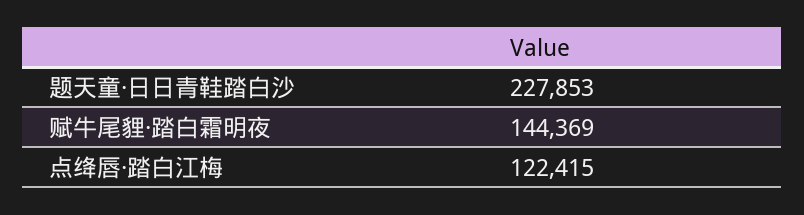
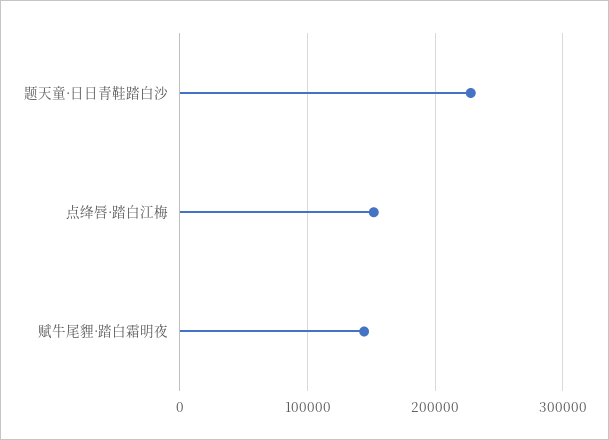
  {
    "题天童·日日青鞋踏白沙": 227853,
    "赋牛尾貍·踏白霜明夜": 144369,
-   "点绛唇·踏白江梅": 122415
+   "点绛唇·踏白江梅": 150000
  }

